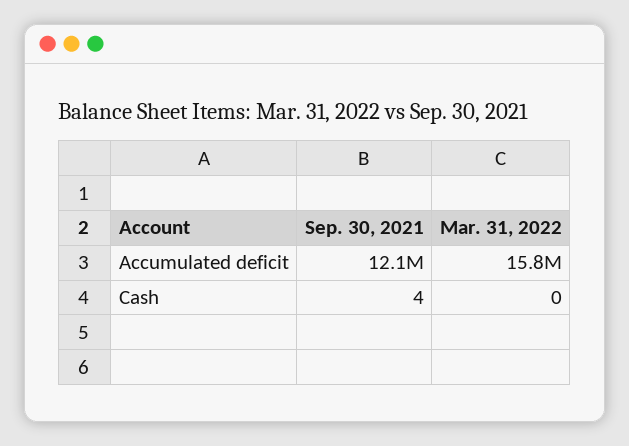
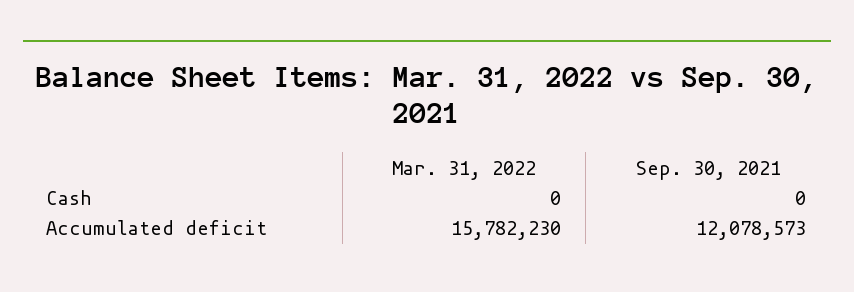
  {
    "Sep. 30, 2021": {
      "Accumulated deficit": 12078573,
-     "Cash": 4
+     "Cash": 0
    },
    "Mar. 31, 2022": {
      "Accumulated deficit": 15782230,
      "Cash": 0
    }
  }

